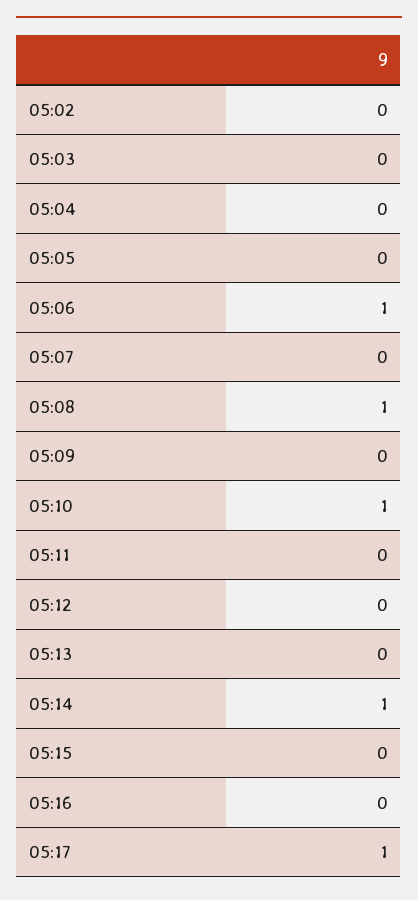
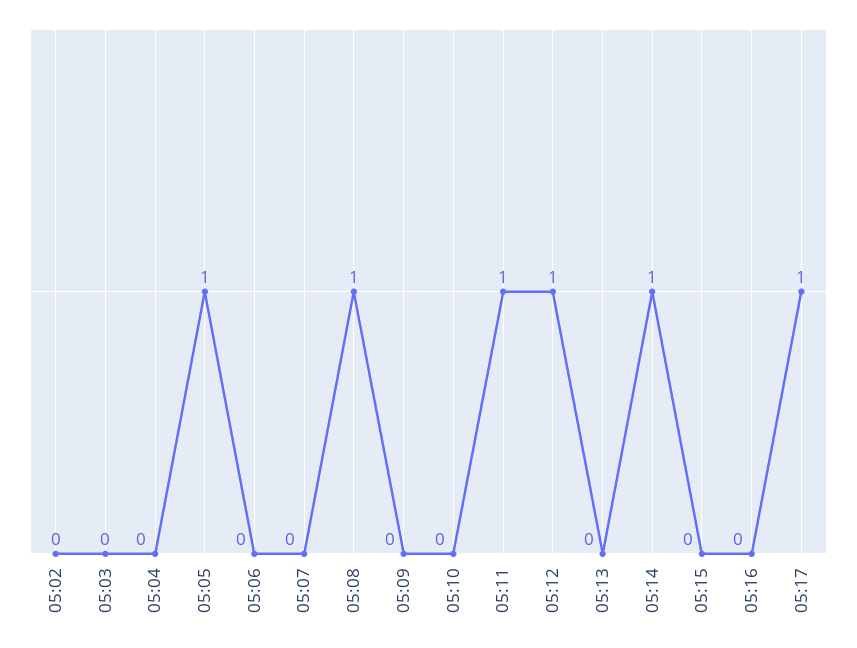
  {
    "05:02": 0,
    "05:03": 0,
    "05:04": 0,
-   "05:05": 0,
+   "05:05": 1,
-   "05:06": 1,
+   "05:06": 0,
    "05:07": 0,
    "05:08": 1,
    "05:09": 0,
-   "05:10": 1,
+   "05:10": 0,
-   "05:11": 0,
+   "05:11": 1,
-   "05:12": 0,
+   "05:12": 1,
    "05:13": 0,
    "05:14": 1,
    "05:15": 0,
    "05:16": 0,
    "05:17": 1
  }

